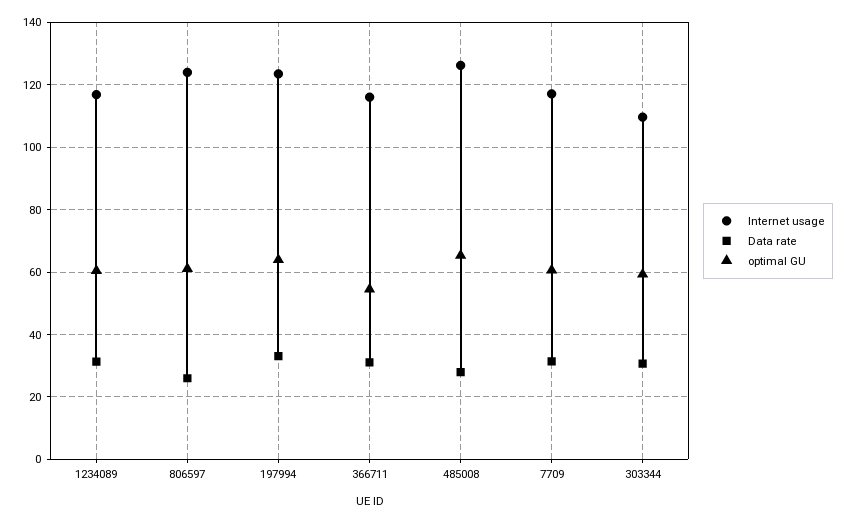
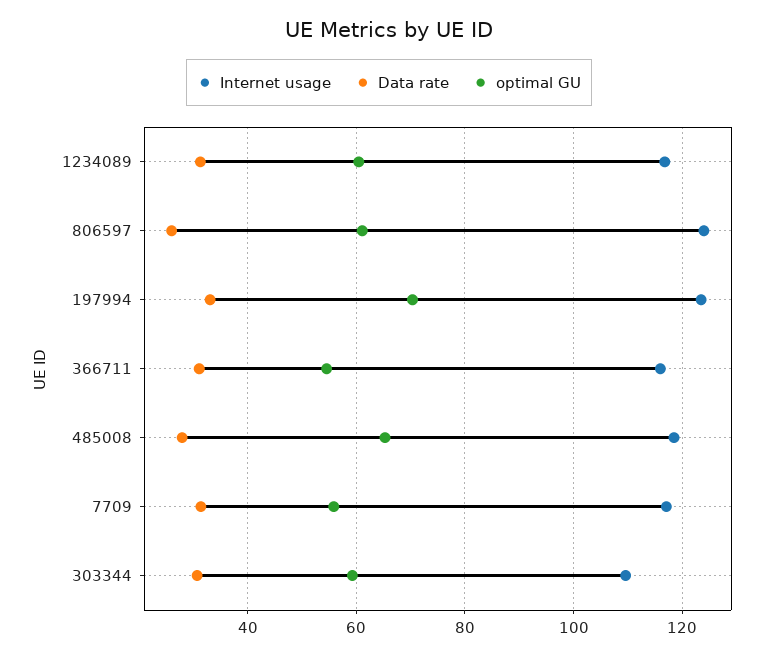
  {
    "Internet usage": {
      "1234089": 116,
      "806597": 124,
      "197994": 124,
      "366711": 116,
-     "485008": 126,
+     "485008": 118,
      "7709": 118,
      "303344": 110
    },
    "Data rate": {
      "1234089": 32,
      "806597": 26,
      "197994": 34,
      "366711": 32,
      "485008": 28,
      "7709": 32,
      "303344": 30
    },
    "optimal GU": {
      "1234089": 60,
      "806597": 62,
-     "197994": 64,
+     "197994": 70,
      "366711": 54,
      "485008": 66,
-     "7709": 60,
+     "7709": 56,
      "303344": 60
    }
  }

